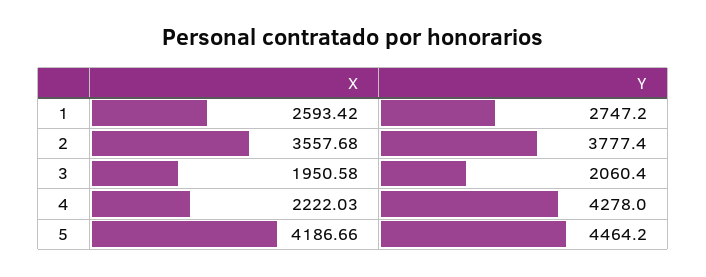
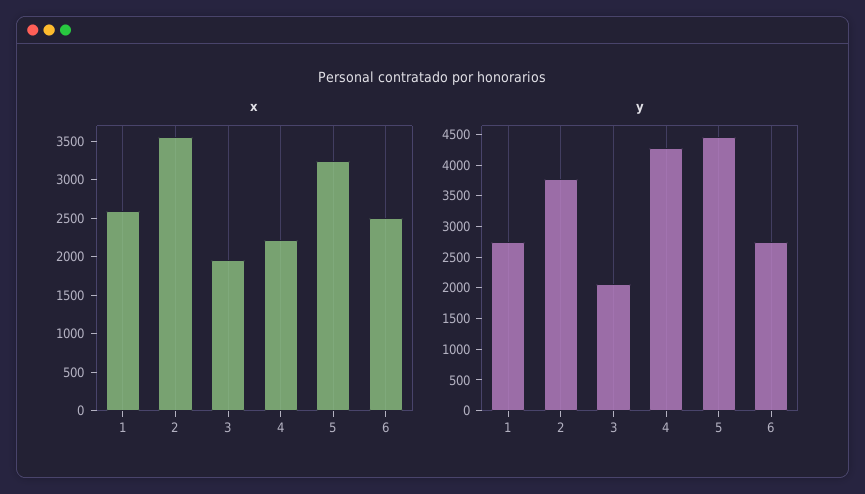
  {
    "X": {
      "1": 2593.42,
      "2": 3557.68,
      "3": 1950.58,
      "4": 2222.03,
-     "5": 4186.66
+     "5": 3250,
+     "6": 2500
    },
    "Y": {
      "1": 2747.2,
      "2": 3777.4,
      "3": 2060.4,
      "4": 4278,
-     "5": 4464.2
+     "5": 4464.2,
+     "6": 2750
    }
  }

